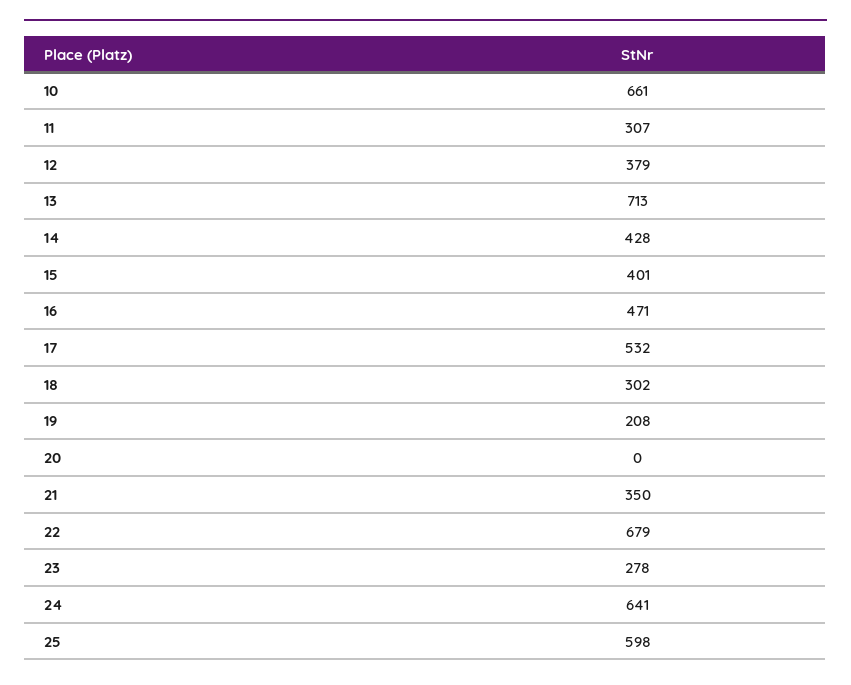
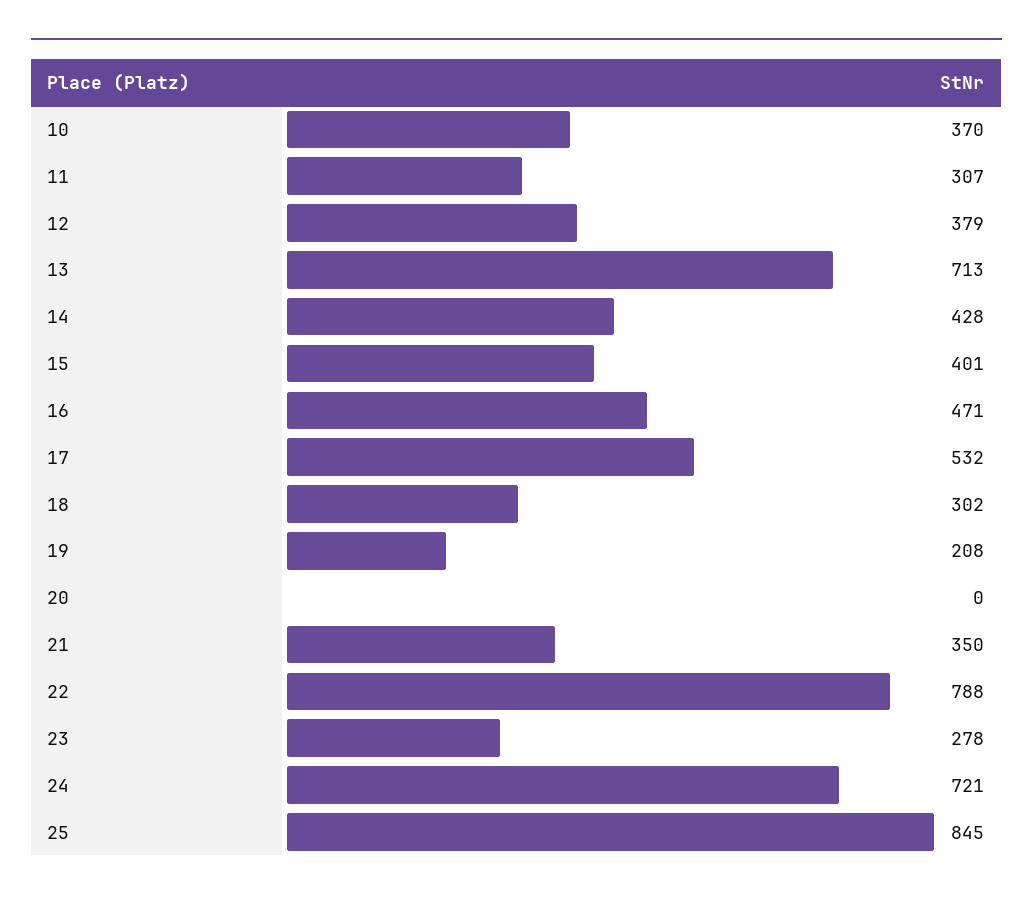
  {
-   "10": 661,
+   "10": 370,
    "11": 307,
    "12": 379,
    "13": 713,
    "14": 428,
    "15": 401,
    "16": 471,
    "17": 532,
    "18": 302,
    "19": 208,
    "20": 0,
    "21": 350,
-   "22": 679,
+   "22": 788,
    "23": 278,
-   "24": 641,
+   "24": 721,
-   "25": 598
+   "25": 845
  }

